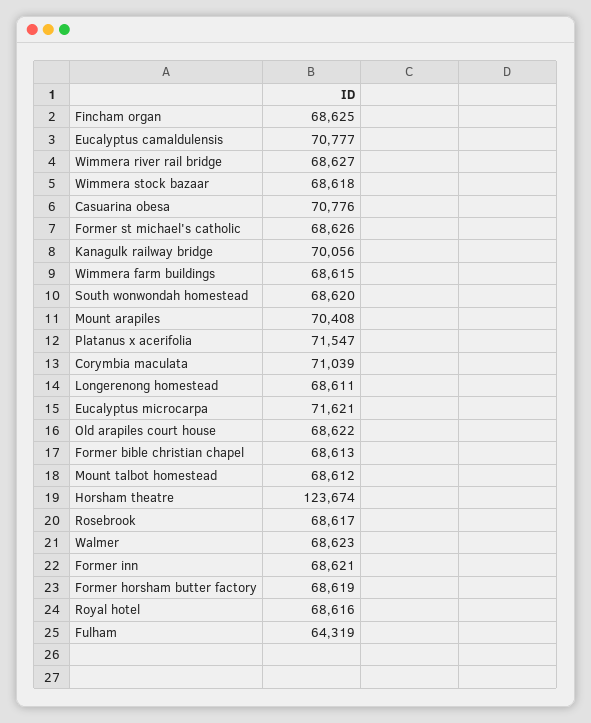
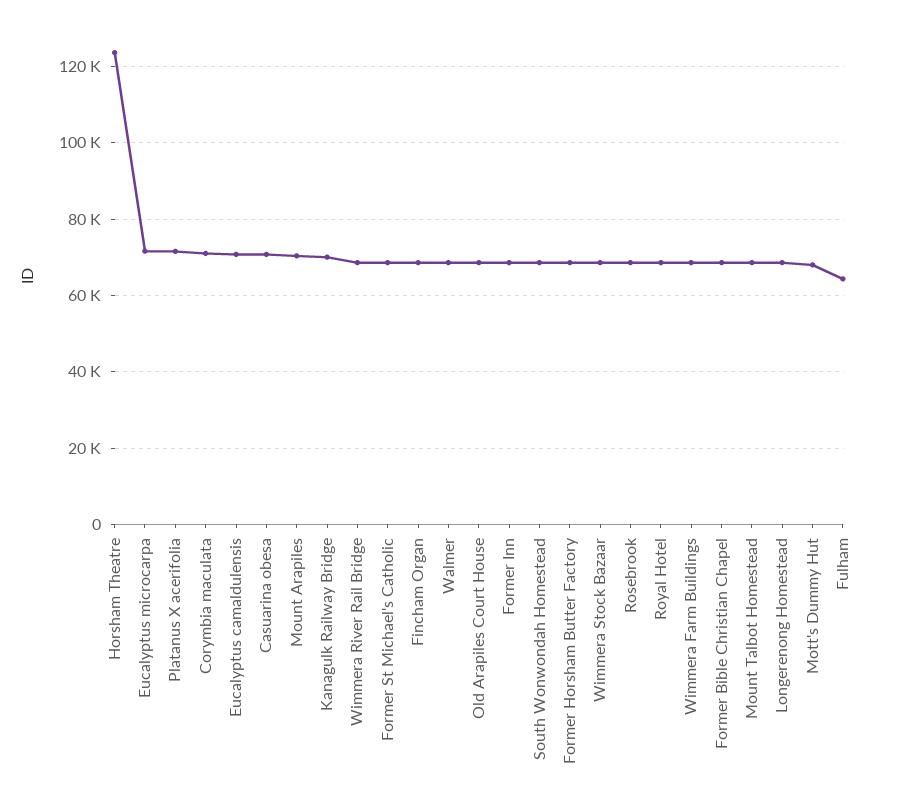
  {
    "Fincham organ": 68625,
    "Eucalyptus camaldulensis": 70777,
    "Wimmera river rail bridge": 68627,
    "Wimmera stock bazaar": 68618,
    "Casuarina obesa": 70776,
    "Former st michael's catholic": 68626,
    "Kanagulk railway bridge": 70056,
    "Wimmera farm buildings": 68615,
    "South wonwondah homestead": 68620,
    "Mount arapiles": 70408,
    "Platanus x acerifolia": 71547,
    "Corymbia maculata": 71039,
    "Longerenong homestead": 68611,
    "Eucalyptus microcarpa": 71621,
    "Old arapiles court house": 68622,
    "Former bible christian chapel": 68613,
    "Mount talbot homestead": 68612,
    "Horsham theatre": 123674,
    "Rosebrook": 68617,
    "Walmer": 68623,
    "Former inn": 68621,
    "Former horsham butter factory": 68619,
    "Royal hotel": 68616,
-   "Fulham": 64319
+   "Fulham": 64319,
+   "Mott's Dummy Hut": 68000
  }

